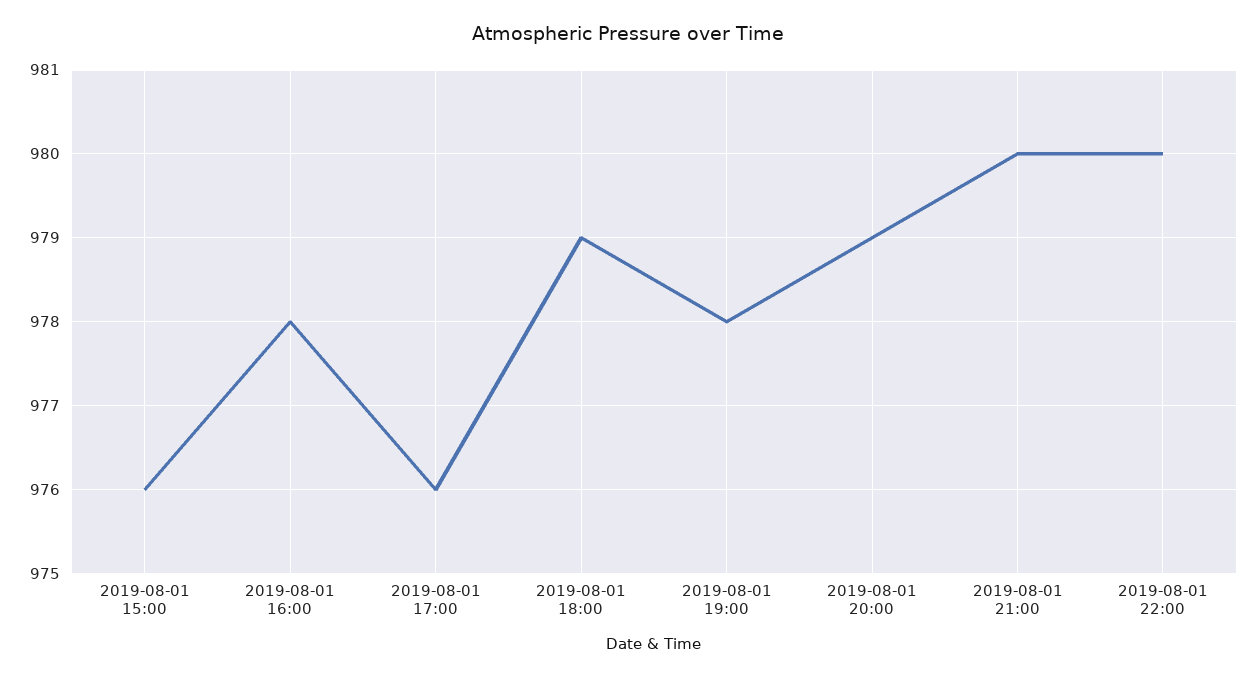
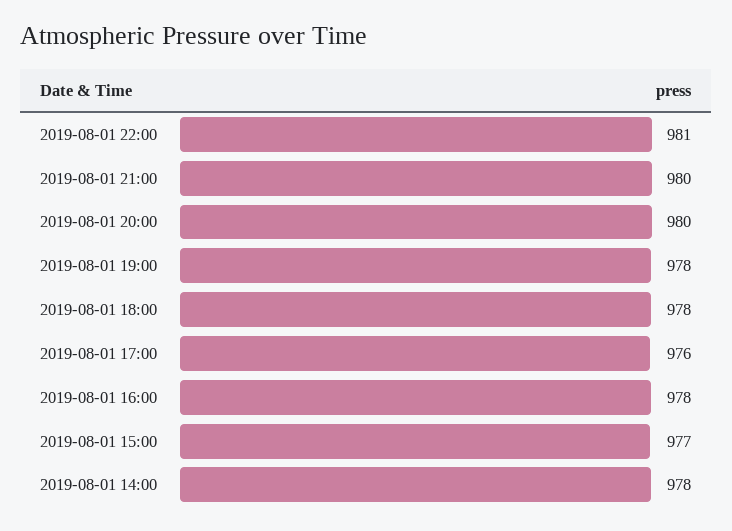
  {
-   "2019-08-01 15:00": 976,
+   "2019-08-01 15:00": 977,
    "2019-08-01 16:00": 978,
    "2019-08-01 17:00": 976,
-   "2019-08-01 18:00": 979,
+   "2019-08-01 18:00": 978,
    "2019-08-01 19:00": 978,
-   "2019-08-01 20:00": 979,
+   "2019-08-01 20:00": 980,
    "2019-08-01 21:00": 980,
-   "2019-08-01 22:00": 980
+   "2019-08-01 22:00": 981,
+   "2019-08-01 14:00": 978
  }

